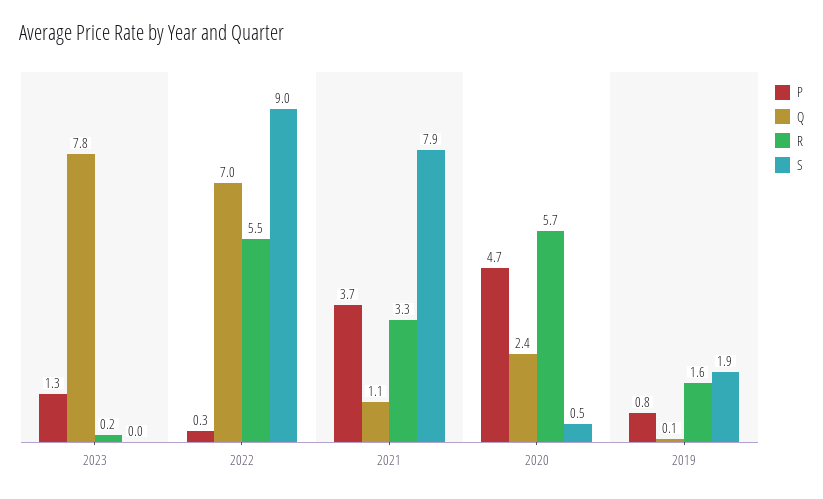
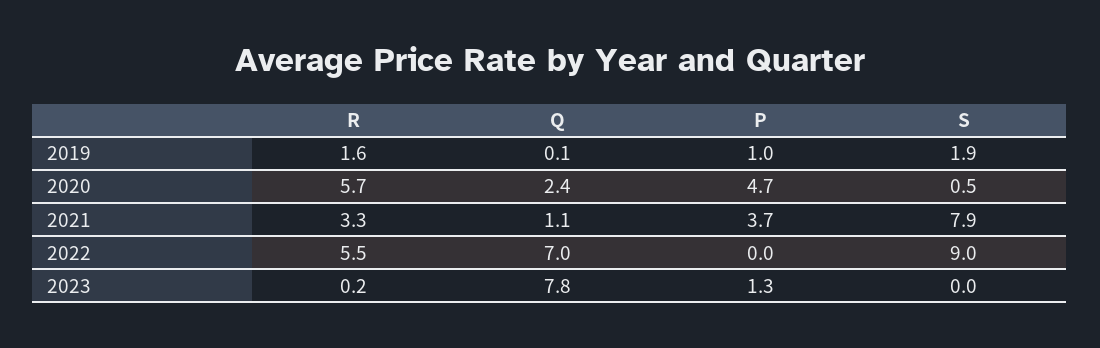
  {
    "P": {
      "2023": 1.3,
-     "2022": 0.3,
+     "2022": 0,
      "2021": 3.7,
      "2020": 4.7,
-     "2019": 0.8
+     "2019": 1
    },
    "Q": {
      "2023": 7.8,
      "2022": 7,
      "2021": 1.1,
      "2020": 2.4,
      "2019": 0.1
    },
    "R": {
      "2023": 0.2,
      "2022": 5.5,
      "2021": 3.3,
      "2020": 5.7,
      "2019": 1.6
    },
    "S": {
      "2023": 0,
      "2022": 9,
      "2021": 7.9,
      "2020": 0.5,
      "2019": 1.9
    }
  }

